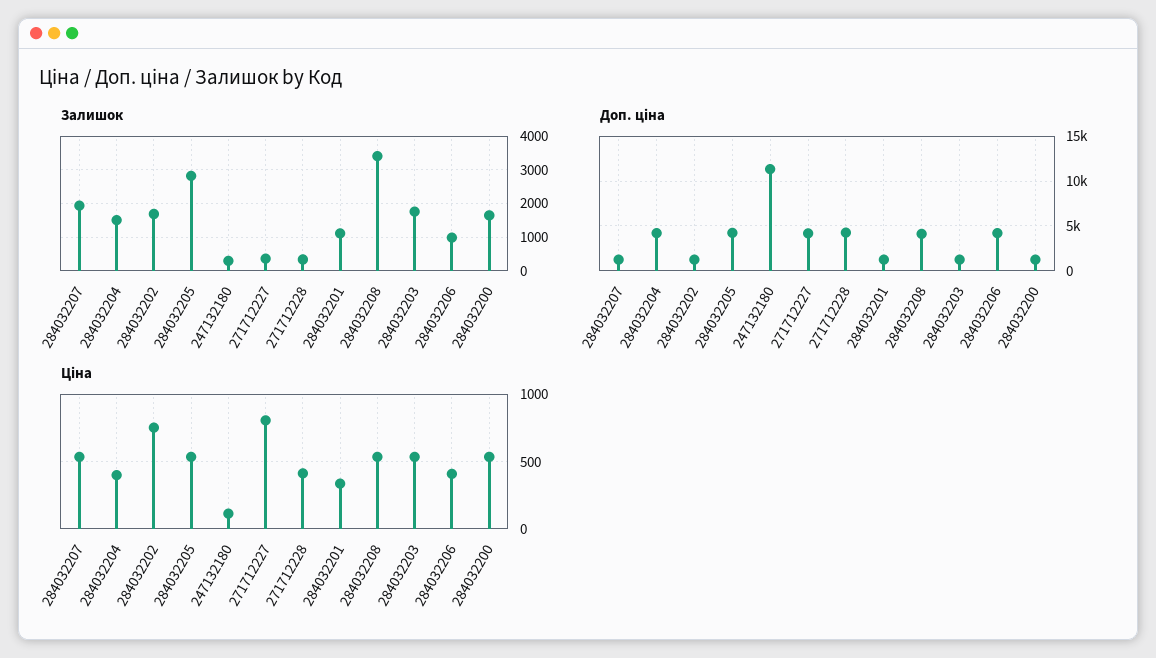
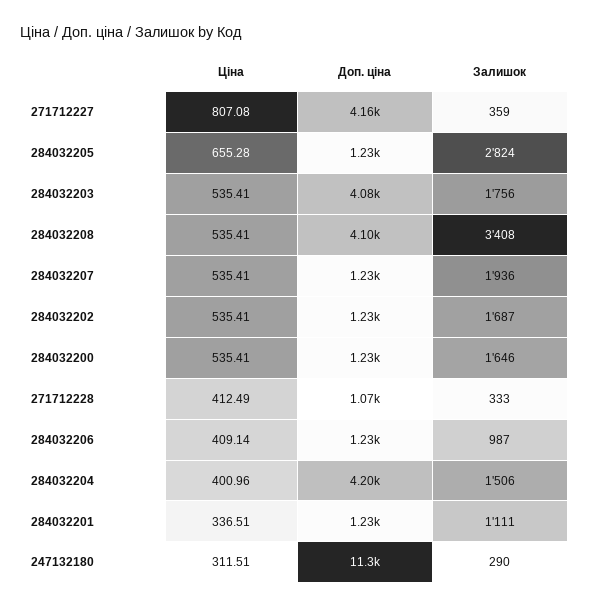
  {
    "Залишок": {
      "284032207": 1936,
      "284032204": 1506,
      "284032202": 1687,
      "284032205": 2824,
      "247132180": 290,
      "271712227": 359,
      "271712228": 333,
      "284032201": 1111,
      "284032208": 3408,
      "284032203": 1756,
      "284032206": 987,
      "284032200": 1646
    },
    "Доп. ціна": {
      "284032207": 1230,
      "284032204": 4200,
      "284032202": 1230,
-     "284032205": 4000,
+     "284032205": 1230,
      "247132180": 11300,
      "271712227": 4160,
-     "271712228": 4000,
+     "271712228": 1070,
      "284032201": 1230,
      "284032208": 4100,
-     "284032203": 1000,
+     "284032203": 4080,
-     "284032206": 4000,
+     "284032206": 1230,
      "284032200": 1230
    },
    "Ціна": {
      "284032207": 535.41,
      "284032204": 400.96,
-     "284032202": 750,
+     "284032202": 535.41,
-     "284032205": 550,
+     "284032205": 655.28,
-     "247132180": 100,
+     "247132180": 311.51,
      "271712227": 807.08,
      "271712228": 412.49,
      "284032201": 336.51,
      "284032208": 535.41,
      "284032203": 535.41,
      "284032206": 409.14,
      "284032200": 535.41
    }
  }

